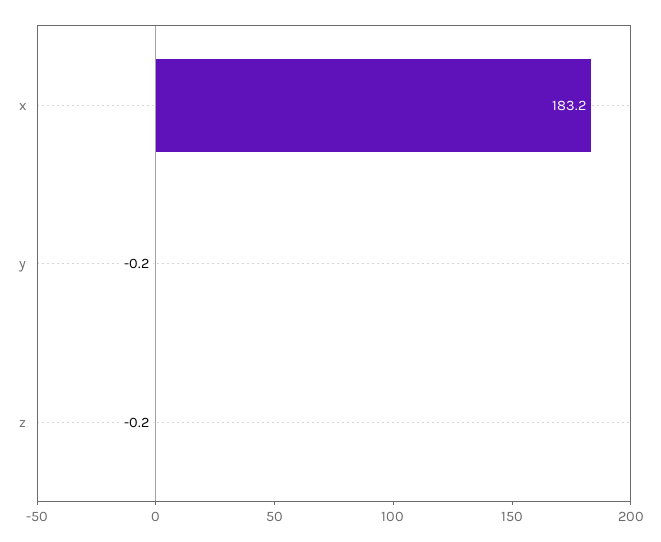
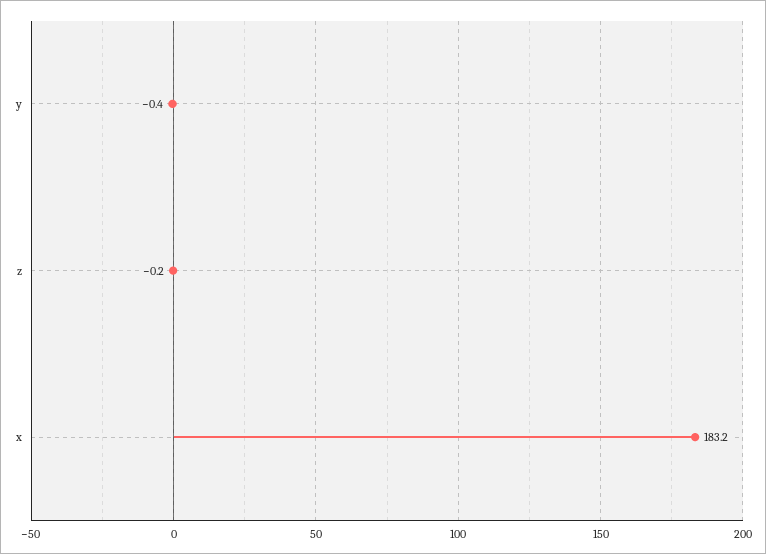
  {
    "x": 183.2,
-   "y": -0.2,
+   "y": -0.4,
    "z": -0.2
  }

